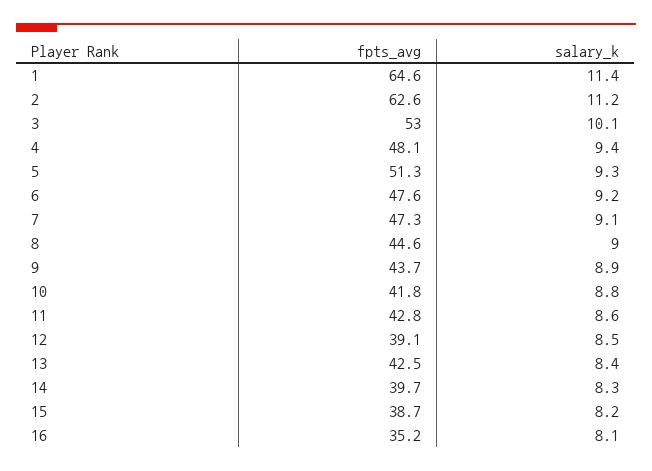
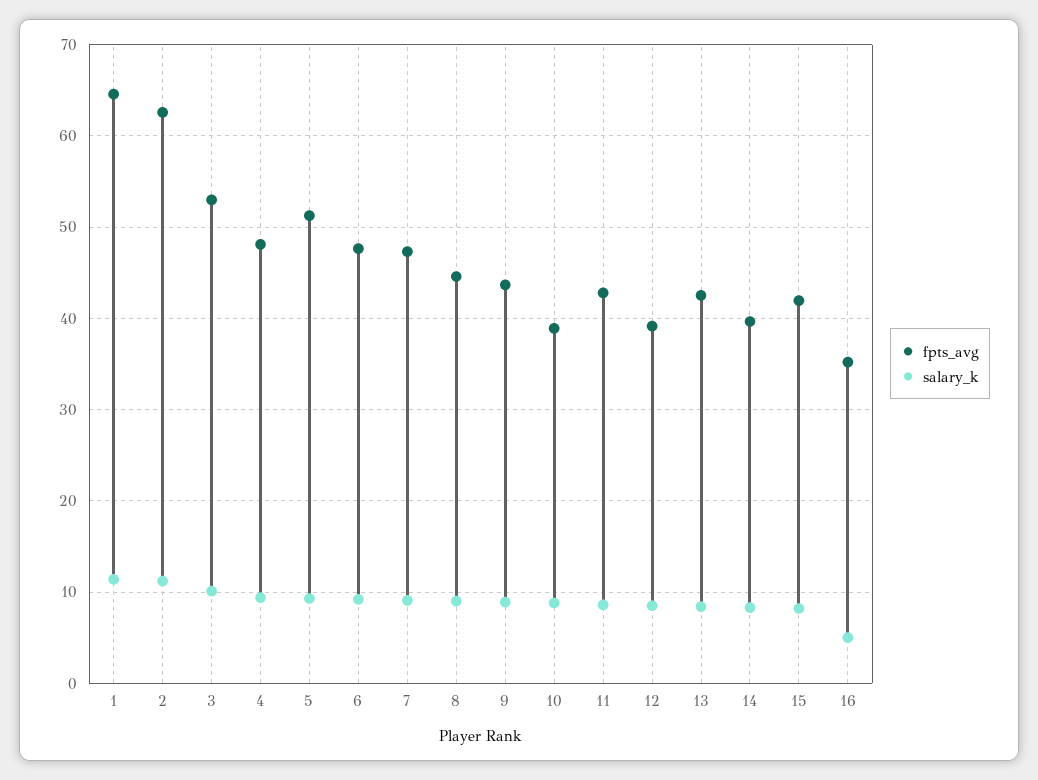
  {
    "fpts_avg": {
      "1": 64.6,
      "2": 62.6,
      "3": 53,
      "4": 48.1,
      "5": 51.3,
      "6": 47.6,
      "7": 47.3,
      "8": 44.6,
      "9": 43.7,
-     "10": 41.8,
+     "10": 39,
      "11": 42.8,
      "12": 39.1,
      "13": 42.5,
      "14": 39.7,
-     "15": 38.7,
+     "15": 42,
      "16": 35.2
    },
    "salary_k": {
      "1": 11.4,
      "2": 11.2,
      "3": 10.1,
      "4": 9.4,
      "5": 9.3,
      "6": 9.2,
      "7": 9.1,
      "8": 9,
      "9": 8.9,
      "10": 8.8,
      "11": 8.6,
      "12": 8.5,
      "13": 8.4,
      "14": 8.3,
      "15": 8.2,
-     "16": 8.1
+     "16": 5
    }
  }

